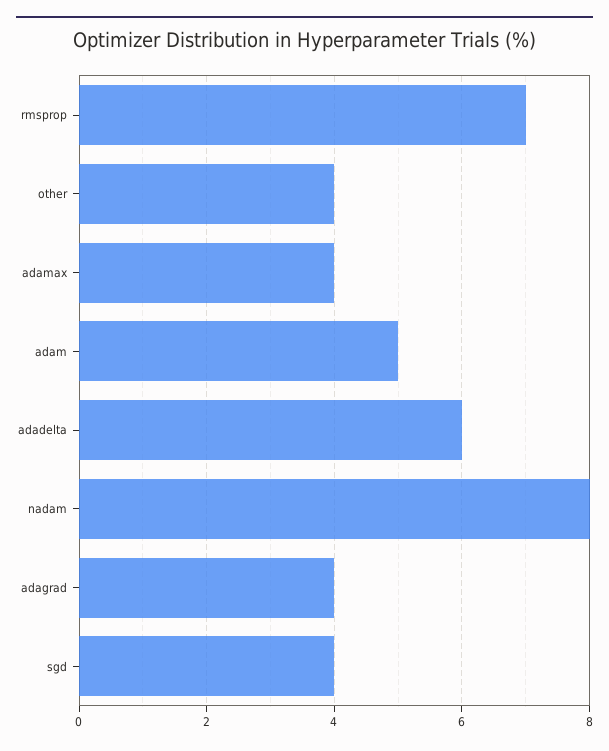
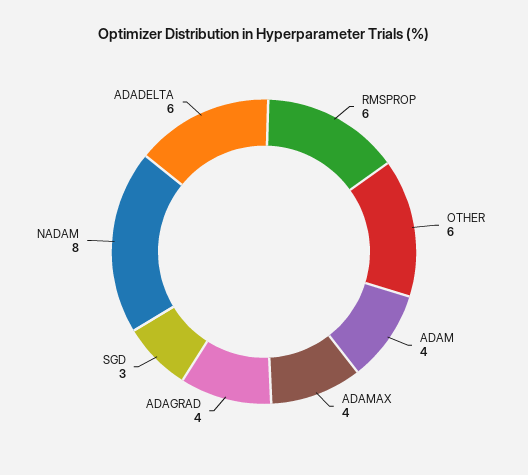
  {
-   "rmsprop": 7,
+   "rmsprop": 6,
-   "other": 4,
+   "other": 6,
    "adamax": 4,
-   "adam": 5,
+   "adam": 4,
    "adadelta": 6,
    "nadam": 8,
    "adagrad": 4,
-   "sgd": 4
+   "sgd": 3
  }

